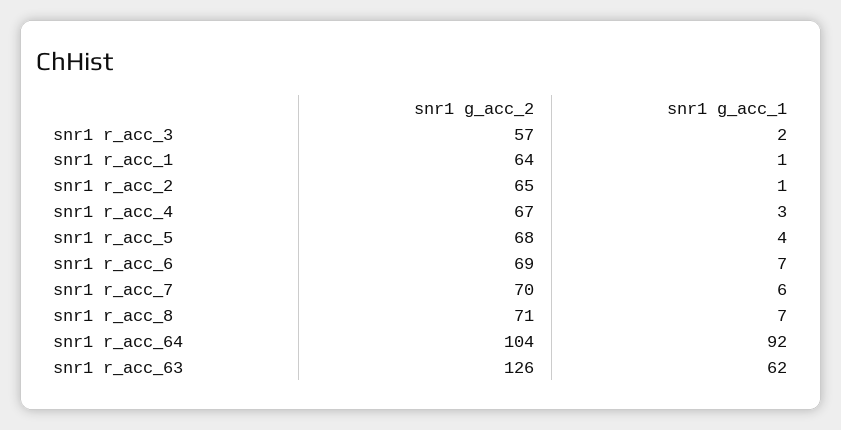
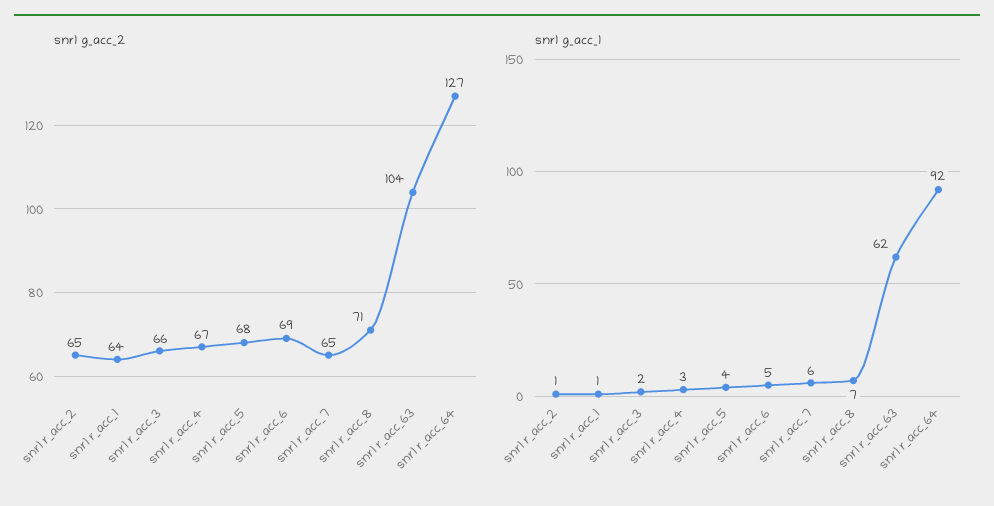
  {
    "snr1 g_acc_2": {
-     "snr1 r_acc_3": 57,
+     "snr1 r_acc_3": 66,
      "snr1 r_acc_1": 64,
      "snr1 r_acc_2": 65,
      "snr1 r_acc_4": 67,
      "snr1 r_acc_5": 68,
      "snr1 r_acc_6": 69,
-     "snr1 r_acc_7": 70,
+     "snr1 r_acc_7": 65,
      "snr1 r_acc_8": 71,
-     "snr1 r_acc_64": 104,
+     "snr1 r_acc_64": 127,
-     "snr1 r_acc_63": 126
+     "snr1 r_acc_63": 104
    },
    "snr1 g_acc_1": {
      "snr1 r_acc_3": 2,
      "snr1 r_acc_1": 1,
      "snr1 r_acc_2": 1,
      "snr1 r_acc_4": 3,
      "snr1 r_acc_5": 4,
-     "snr1 r_acc_6": 7,
+     "snr1 r_acc_6": 5,
      "snr1 r_acc_7": 6,
      "snr1 r_acc_8": 7,
      "snr1 r_acc_64": 92,
      "snr1 r_acc_63": 62
    }
  }

